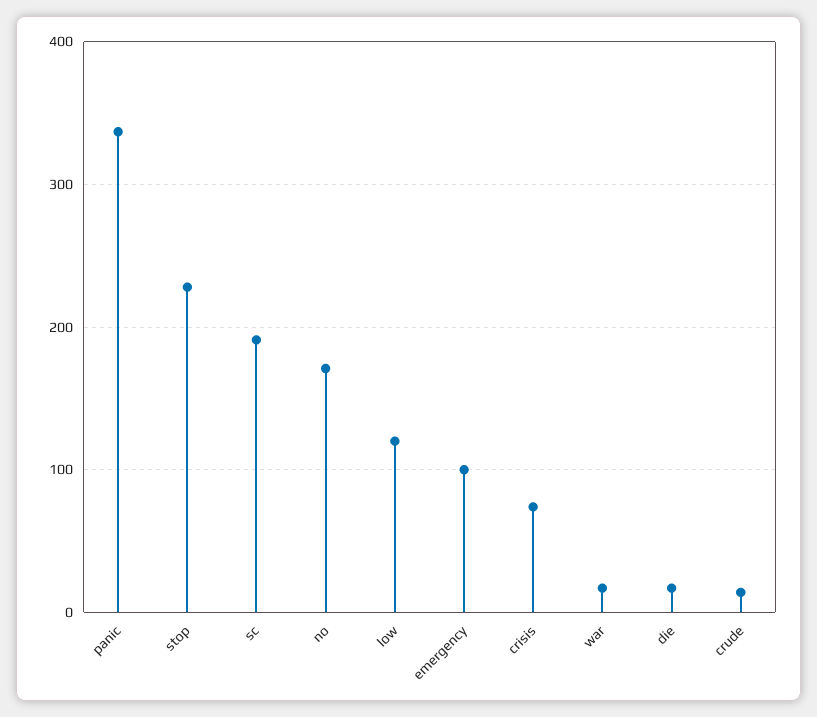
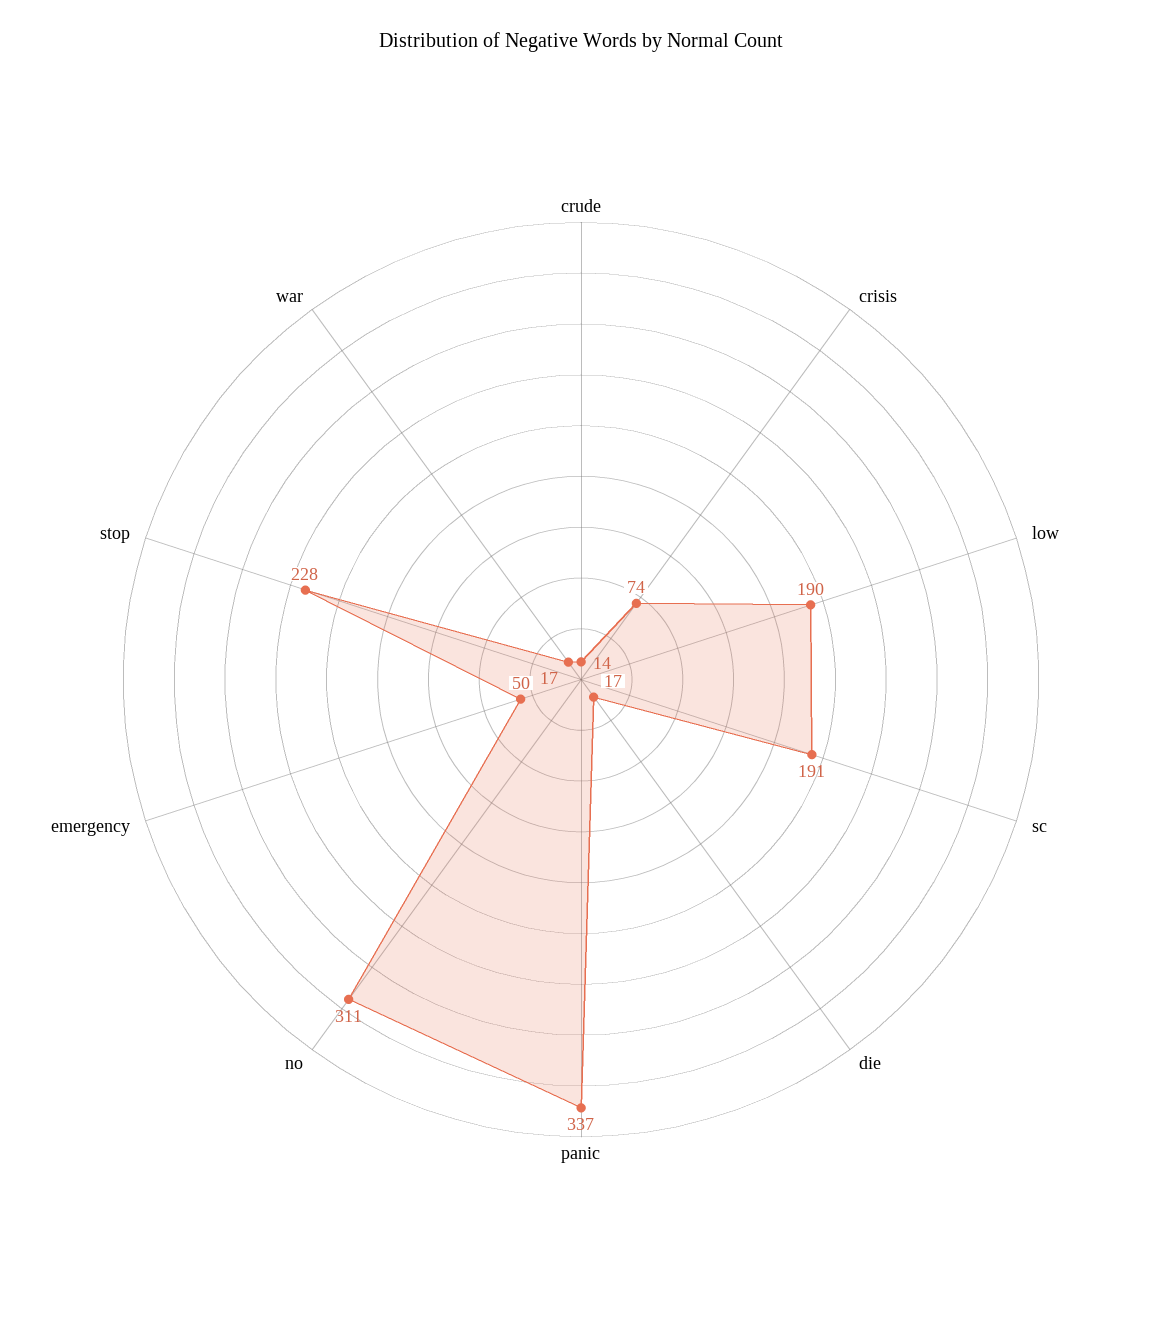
  {
    "panic": 337,
    "stop": 228,
    "sc": 191,
-   "no": 170,
+   "no": 311,
-   "low": 120,
+   "low": 190,
-   "emergency": 100,
+   "emergency": 50,
    "crisis": 74,
    "war": 17,
    "die": 17,
    "crude": 14
  }

